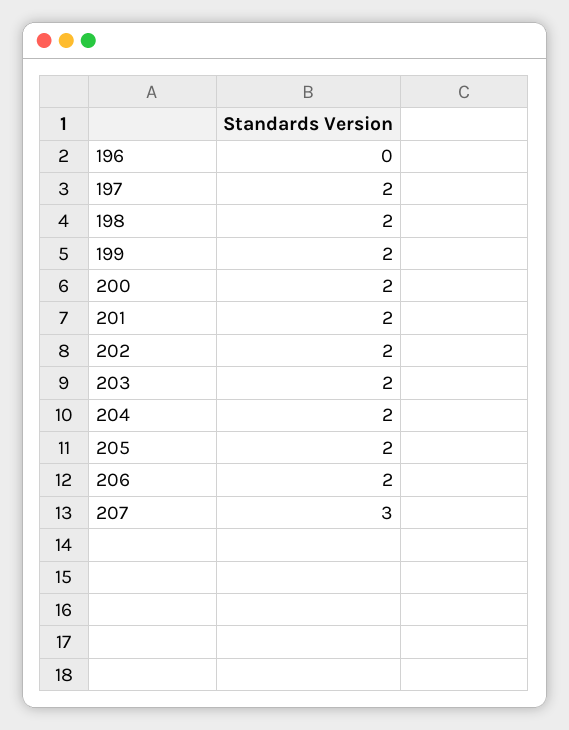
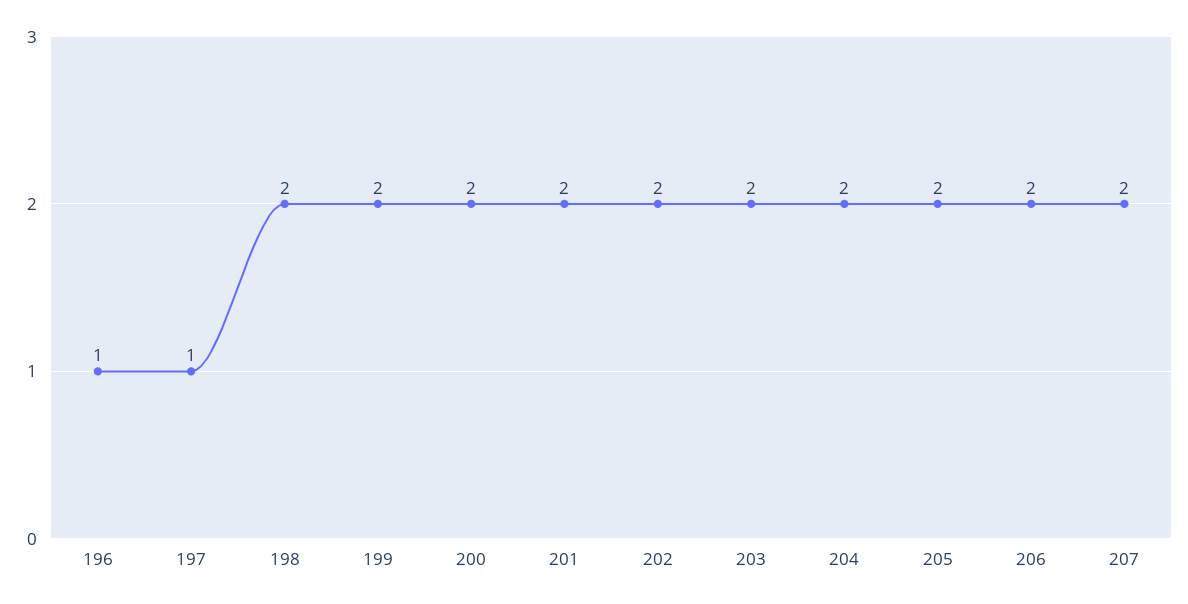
  {
-   "196": 0,
+   "196": 1,
-   "197": 2,
+   "197": 1,
    "198": 2,
    "199": 2,
    "200": 2,
    "201": 2,
    "202": 2,
    "203": 2,
    "204": 2,
    "205": 2,
    "206": 2,
-   "207": 3
+   "207": 2
  }

